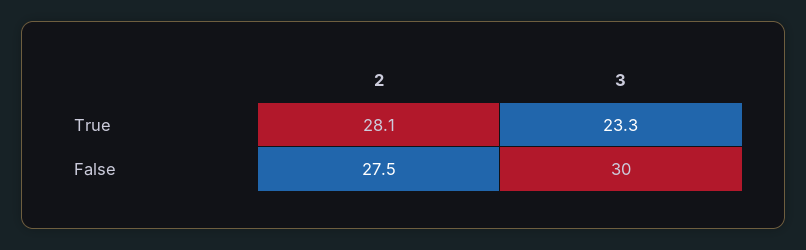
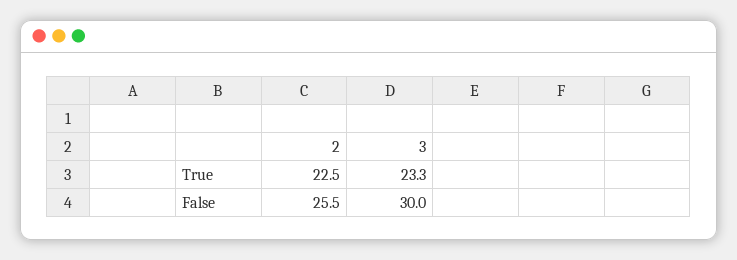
  {
    "2": {
-     "True": 28.1,
+     "True": 22.5,
-     "False": 27.5
+     "False": 25.5
    },
    "3": {
      "True": 23.3,
      "False": 30
    }
  }

